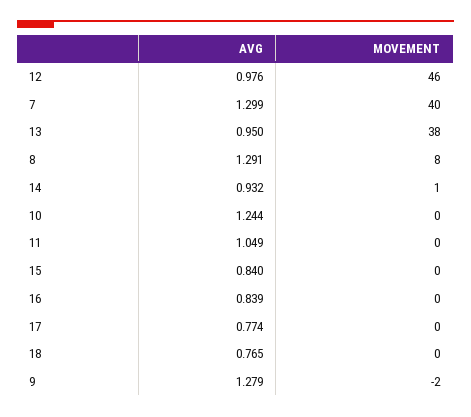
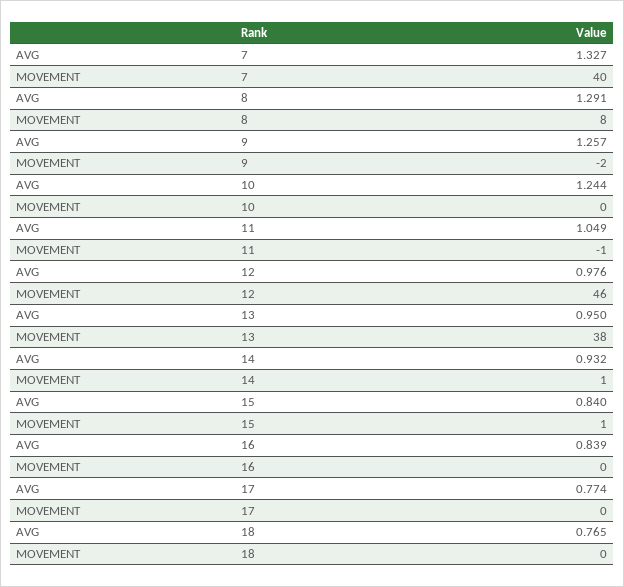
  {
    "AVG": {
      "12": 0.976,
-     "7": 1.299,
+     "7": 1.327,
      "13": 0.95,
      "8": 1.291,
      "14": 0.932,
      "10": 1.244,
      "11": 1.049,
      "15": 0.84,
      "16": 0.839,
      "17": 0.774,
      "18": 0.765,
-     "9": 1.279
+     "9": 1.257
    },
    "MOVEMENT": {
      "12": 46,
      "7": 40,
      "13": 38,
      "8": 8,
      "14": 1,
      "10": 0,
-     "11": 0,
+     "11": -1,
-     "15": 0,
+     "15": 1,
      "16": 0,
      "17": 0,
      "18": 0,
      "9": -2
    }
  }

